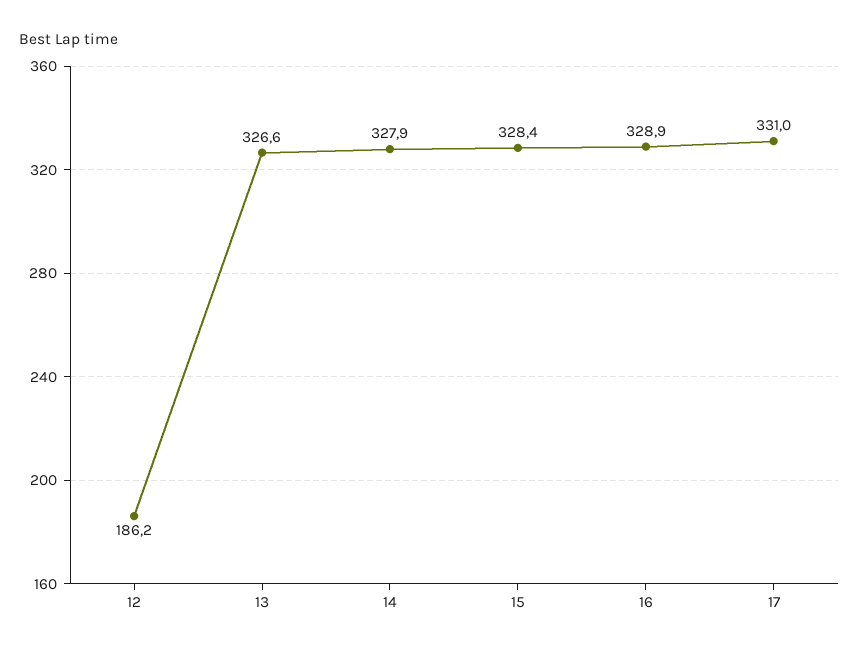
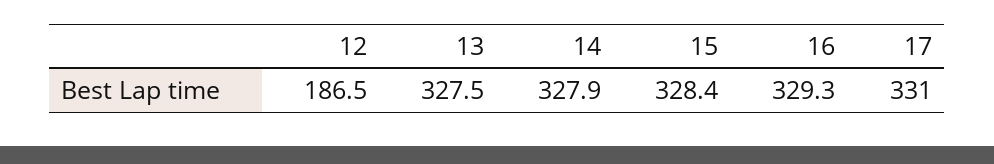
  {
-   "12": 186.2,
+   "12": 186.5,
-   "13": 326.6,
+   "13": 327.5,
    "14": 327.9,
    "15": 328.4,
-   "16": 328.9,
+   "16": 329.3,
    "17": 331
  }

